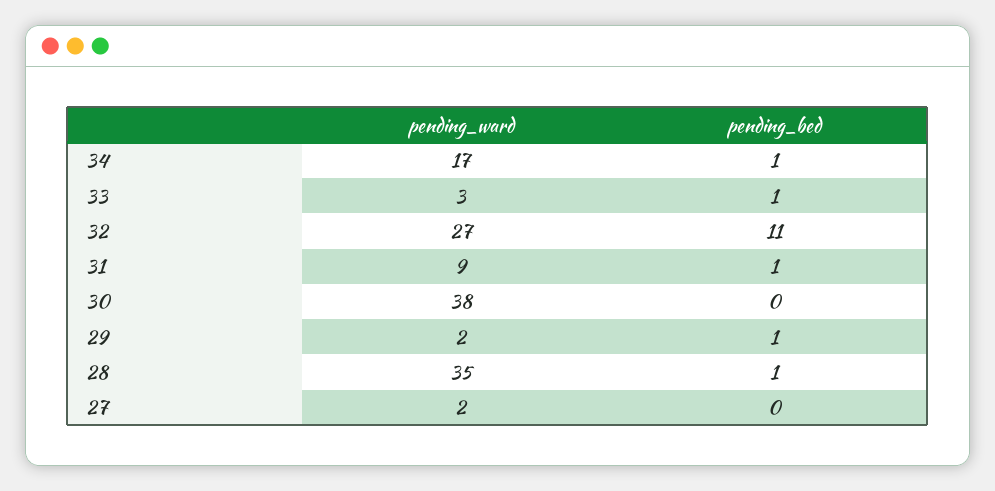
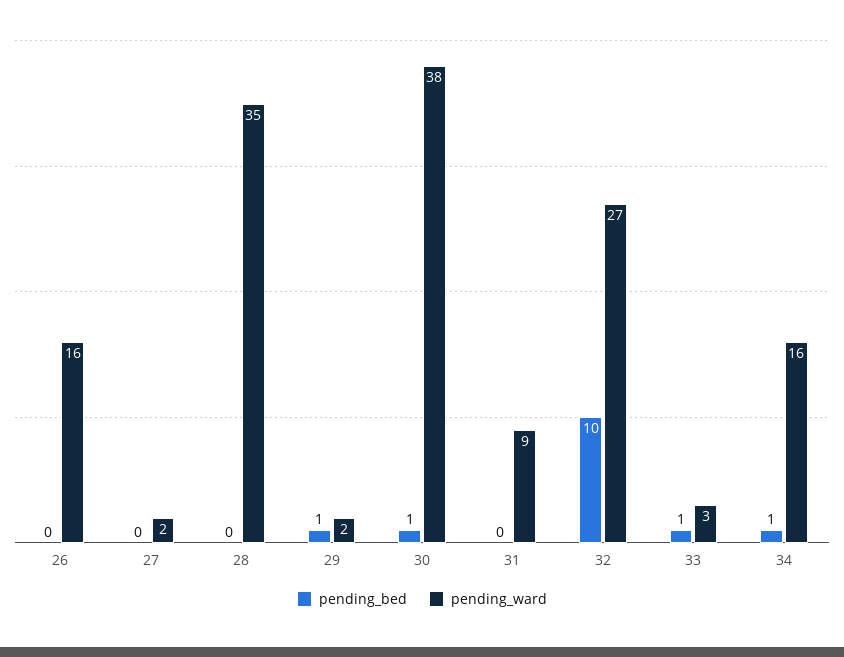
  {
    "pending_ward": {
-     "34": 17,
+     "34": 16,
      "33": 3,
      "32": 27,
      "31": 9,
      "30": 38,
      "29": 2,
      "28": 35,
-     "27": 2
+     "27": 2,
+     "26": 16
    },
    "pending_bed": {
      "34": 1,
      "33": 1,
-     "32": 11,
+     "32": 10,
-     "31": 1,
+     "31": 0,
-     "30": 0,
+     "30": 1,
      "29": 1,
-     "28": 1,
+     "28": 0,
-     "27": 0
+     "27": 0,
+     "26": 0
    }
  }

